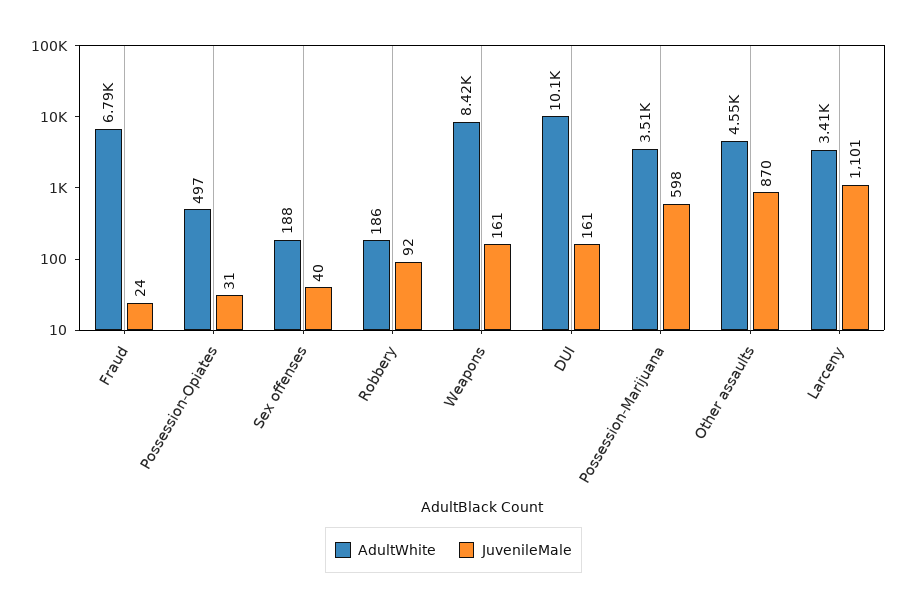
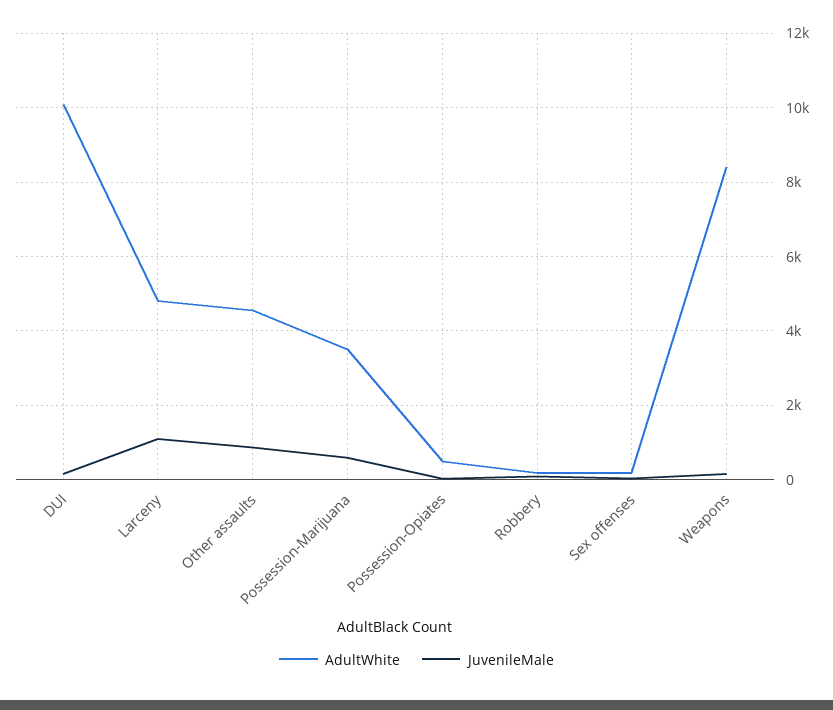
  {
    "AdultWhite": {
-     "Fraud": 6790,
      "Possession-Opiates": 497,
      "Sex offenses": 188,
      "Robbery": 186,
      "Weapons": 8420,
      "DUI": 10100,
      "Possession-Marijuana": 3510,
      "Other assaults": 4550,
-     "Larceny": 3410
+     "Larceny": 4800
    },
    "JuvenileMale": {
-     "Fraud": 24,
      "Possession-Opiates": 31,
      "Sex offenses": 40,
      "Robbery": 92,
      "Weapons": 161,
      "DUI": 161,
      "Possession-Marijuana": 598,
      "Other assaults": 870,
      "Larceny": 1101
    }
  }

